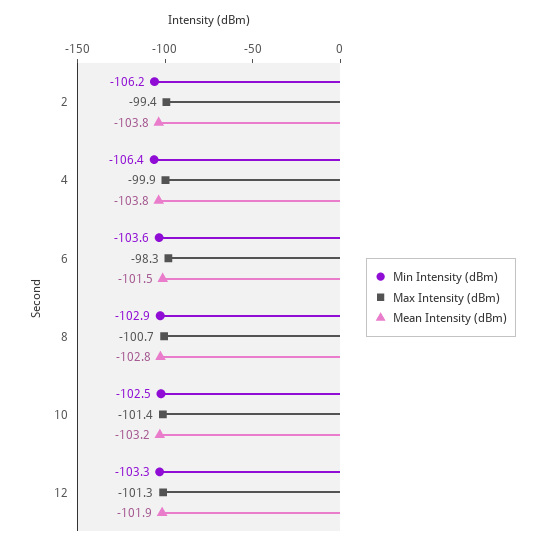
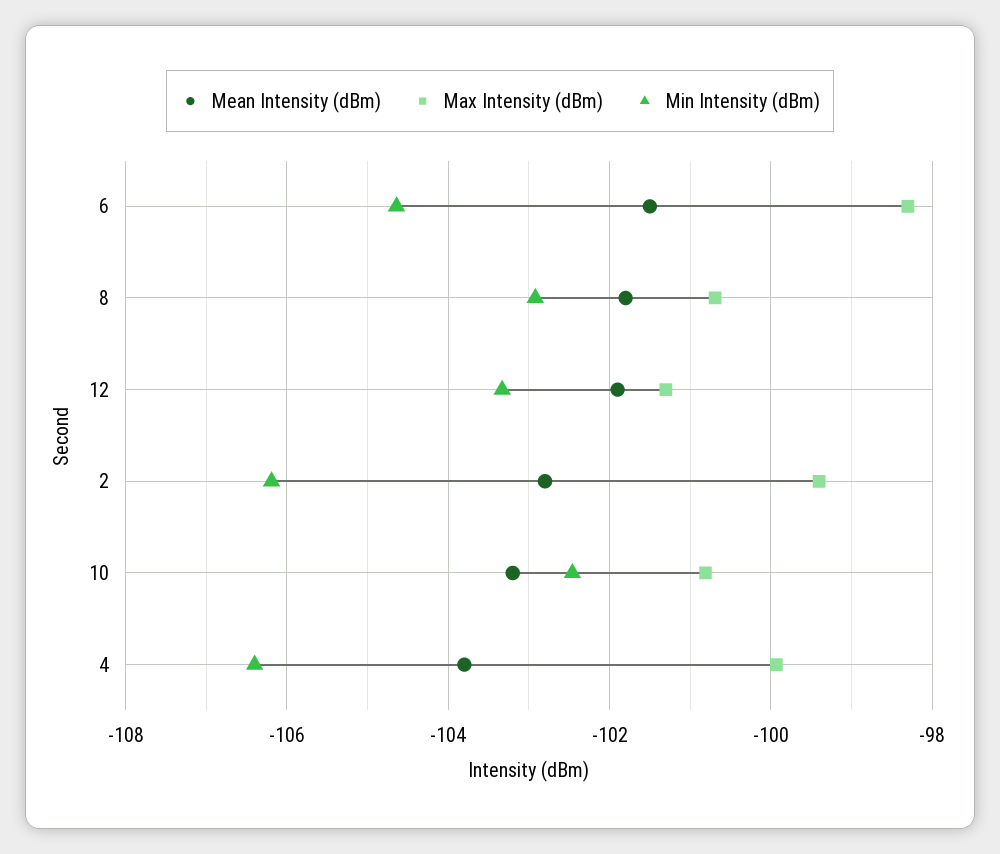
  {
    "Min Intensity (dBm)": {
      "2": -106.2,
      "4": -106.4,
-     "6": -103.6,
+     "6": -104.6,
      "8": -102.9,
      "10": -102.5,
      "12": -103.3
    },
    "Max Intensity (dBm)": {
      "2": -99.4,
      "4": -99.9,
      "6": -98.3,
      "8": -100.7,
-     "10": -101.4,
+     "10": -100.8,
      "12": -101.3
    },
    "Mean Intensity (dBm)": {
-     "2": -103.8,
+     "2": -102.8,
      "4": -103.8,
      "6": -101.5,
-     "8": -102.8,
+     "8": -101.8,
      "10": -103.2,
      "12": -101.9
    }
  }

